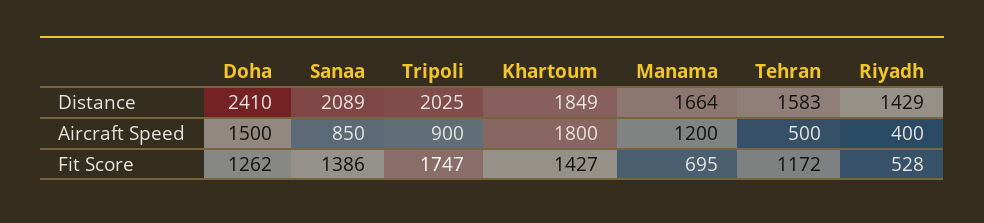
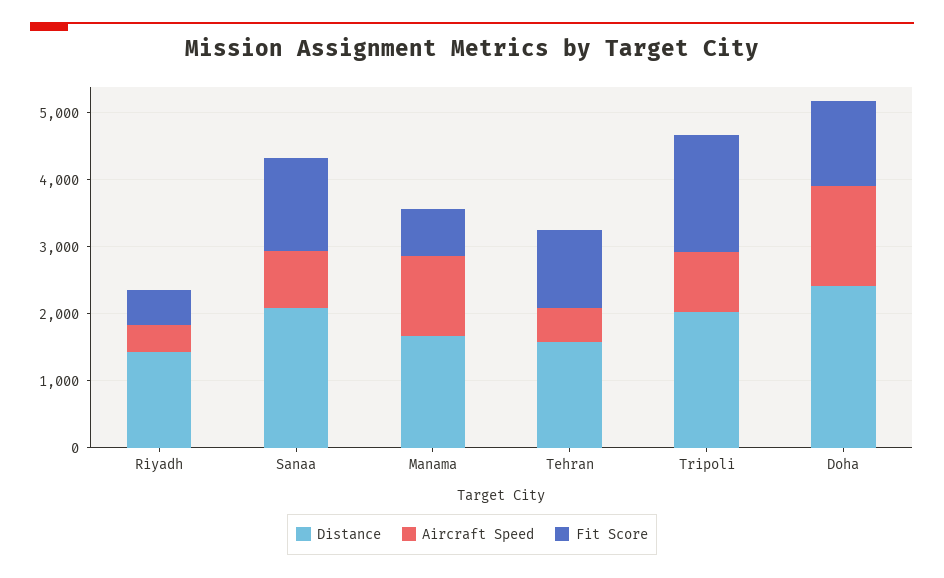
  {
    "Distance": {
      "Doha": 2410,
      "Sanaa": 2089,
      "Tripoli": 2025,
-     "Khartoum": 1849,
      "Manama": 1664,
      "Tehran": 1583,
      "Riyadh": 1429
    },
    "Aircraft Speed": {
      "Doha": 1500,
      "Sanaa": 850,
      "Tripoli": 900,
-     "Khartoum": 1800,
      "Manama": 1200,
      "Tehran": 500,
      "Riyadh": 400
    },
    "Fit Score": {
      "Doha": 1262,
      "Sanaa": 1386,
      "Tripoli": 1747,
-     "Khartoum": 1427,
      "Manama": 695,
      "Tehran": 1172,
      "Riyadh": 528
    }
  }

